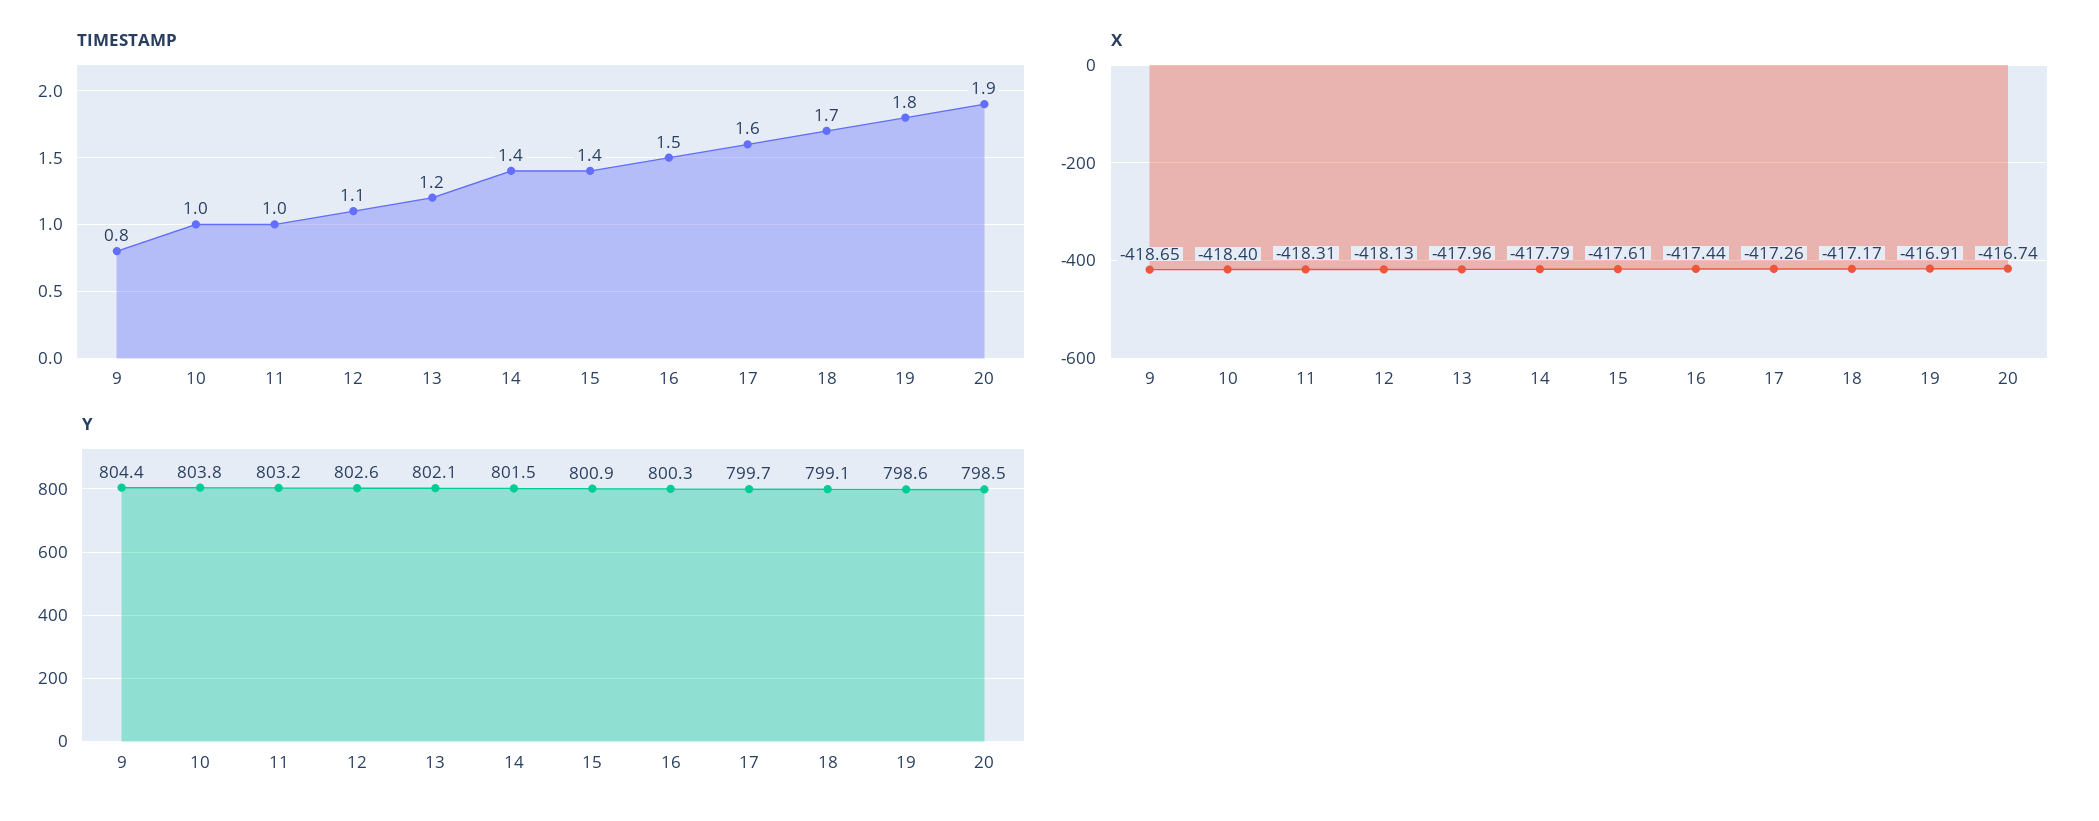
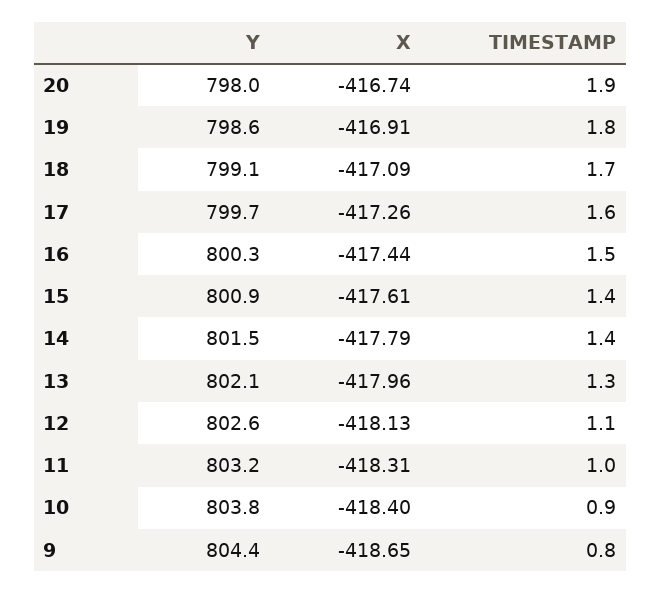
  {
    "TIMESTAMP": {
      "9": 0.8,
-     "10": 1,
+     "10": 0.9,
      "11": 1,
      "12": 1.1,
-     "13": 1.2,
+     "13": 1.3,
      "14": 1.4,
      "15": 1.4,
      "16": 1.5,
      "17": 1.6,
      "18": 1.7,
      "19": 1.8,
      "20": 1.9
    },
    "X": {
      "9": -418.65,
      "10": -418.4,
      "11": -418.31,
      "12": -418.13,
      "13": -417.96,
      "14": -417.79,
      "15": -417.61,
      "16": -417.44,
      "17": -417.26,
-     "18": -417.17,
+     "18": -417.09,
      "19": -416.91,
      "20": -416.74
    },
    "Y": {
      "9": 804.4,
      "10": 803.8,
      "11": 803.2,
      "12": 802.6,
      "13": 802.1,
      "14": 801.5,
      "15": 800.9,
      "16": 800.3,
      "17": 799.7,
      "18": 799.1,
      "19": 798.6,
-     "20": 798.5
+     "20": 798
    }
  }

